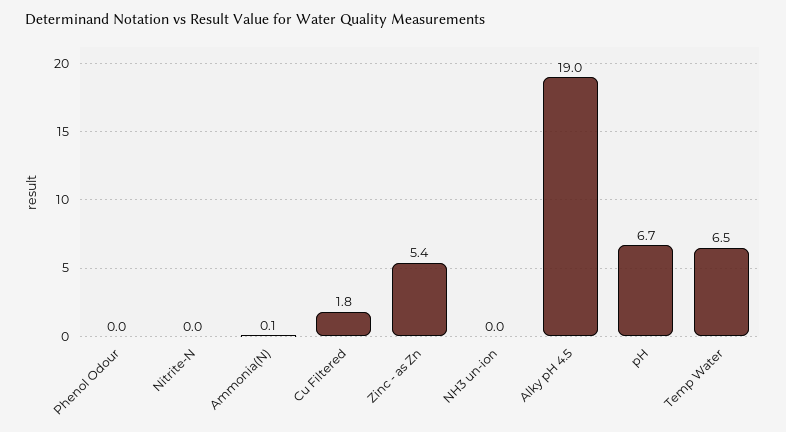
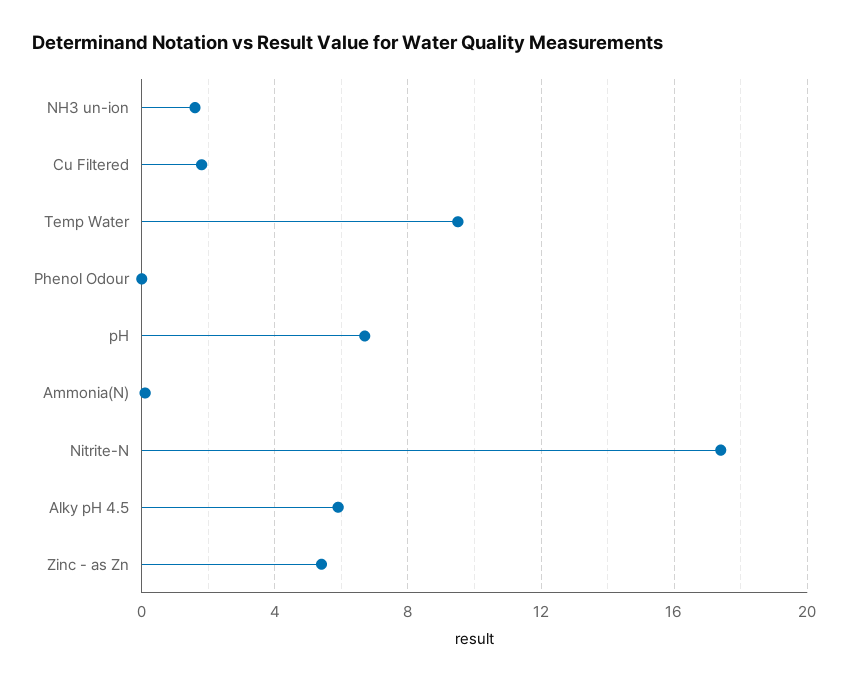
  {
    "Phenol Odour": 0,
-   "Nitrite-N": 0,
+   "Nitrite-N": 17.5,
    "Ammonia(N)": 0.1,
    "Cu Filtered": 1.8,
    "Zinc - as Zn": 5.4,
-   "NH3 un-ion": 0,
+   "NH3 un-ion": 1.5,
-   "Alky pH 4.5": 19,
+   "Alky pH 4.5": 6,
    "pH": 6.7,
-   "Temp Water": 6.5
+   "Temp Water": 9.5
  }

